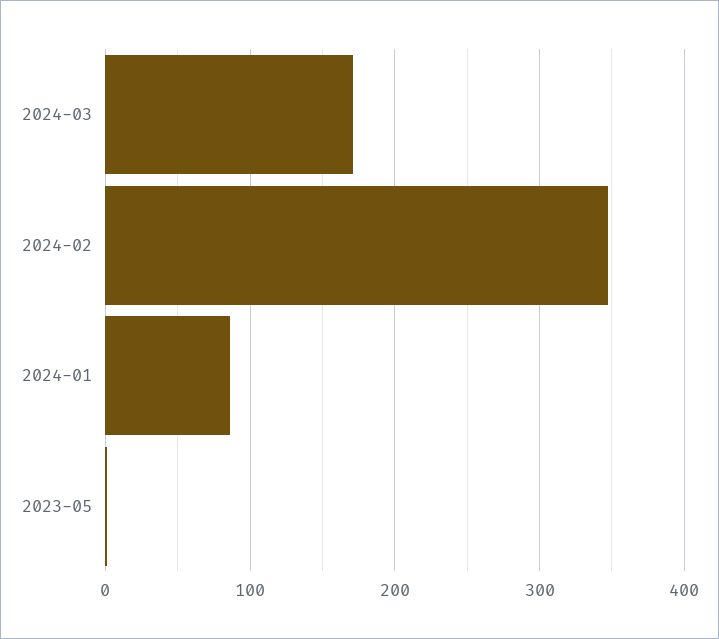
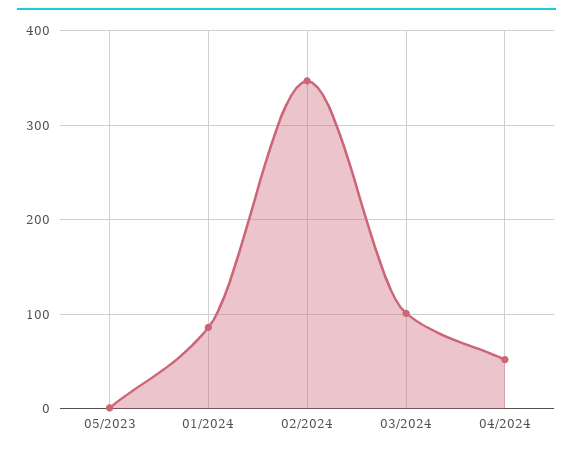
  {
-   "2024-03": 170,
+   "2024-03": 100,
    "2024-02": 350,
    "2024-01": 90,
-   "2023-05": 0
+   "2023-05": 0,
+   "04/2024": 50
  }

